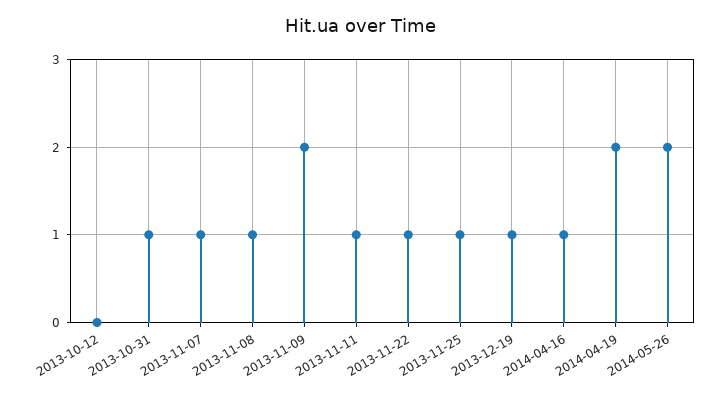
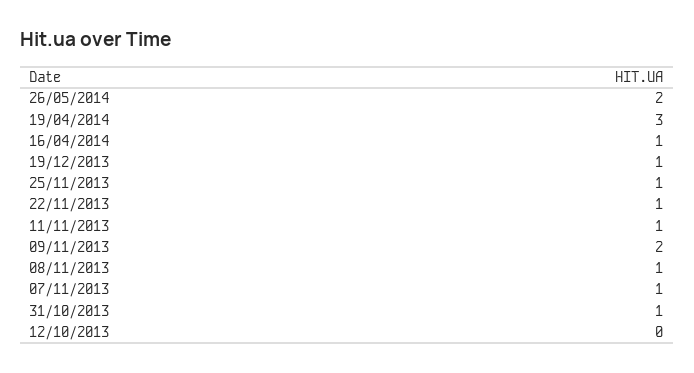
  {
    "2013-10-12": 0,
    "2013-10-31": 1,
    "2013-11-07": 1,
    "2013-11-08": 1,
    "2013-11-09": 2,
    "2013-11-11": 1,
    "2013-11-22": 1,
    "2013-11-25": 1,
    "2013-12-19": 1,
    "2014-04-16": 1,
-   "2014-04-19": 2,
+   "2014-04-19": 3,
    "2014-05-26": 2
  }

